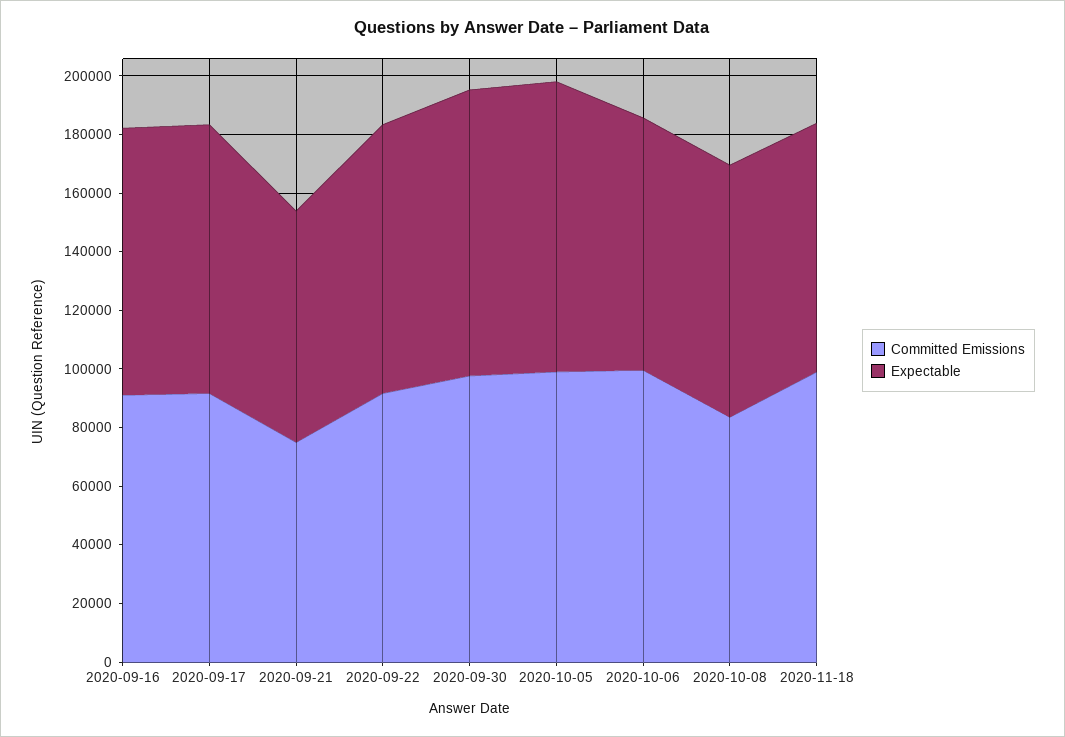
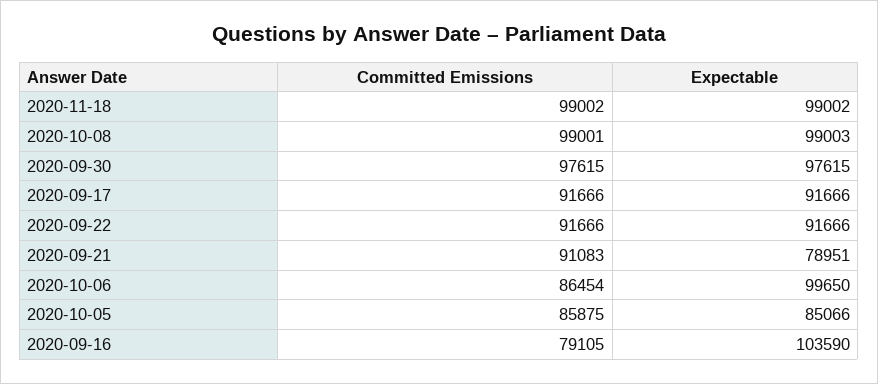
  {
    "Committed Emissions": {
-     "2020-09-16": 90000,
+     "2020-09-16": 79105,
      "2020-09-17": 91666,
-     "2020-09-21": 75000,
+     "2020-09-21": 91083,
      "2020-09-22": 91666,
      "2020-09-30": 97615,
-     "2020-10-05": 100000,
+     "2020-10-05": 85875,
-     "2020-10-06": 100000,
+     "2020-10-06": 86454,
-     "2020-10-08": 85000,
+     "2020-10-08": 99001,
      "2020-11-18": 99002
    },
    "Expectable": {
-     "2020-09-16": 90000,
+     "2020-09-16": 103590,
      "2020-09-17": 91666,
      "2020-09-21": 78951,
      "2020-09-22": 91666,
      "2020-09-30": 97615,
-     "2020-10-05": 100000,
+     "2020-10-05": 85066,
-     "2020-10-06": 85000,
+     "2020-10-06": 99650,
-     "2020-10-08": 85000,
+     "2020-10-08": 99003,
-     "2020-11-18": 85000
+     "2020-11-18": 99002
    }
  }

